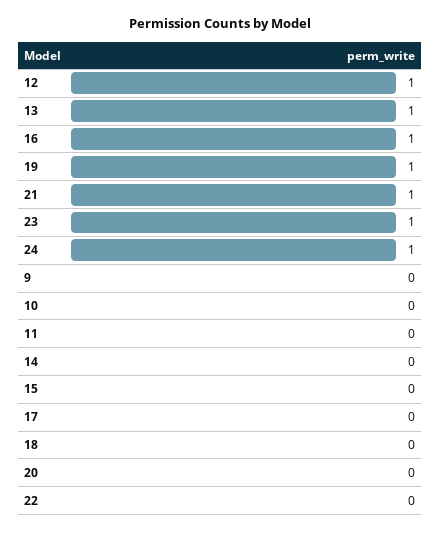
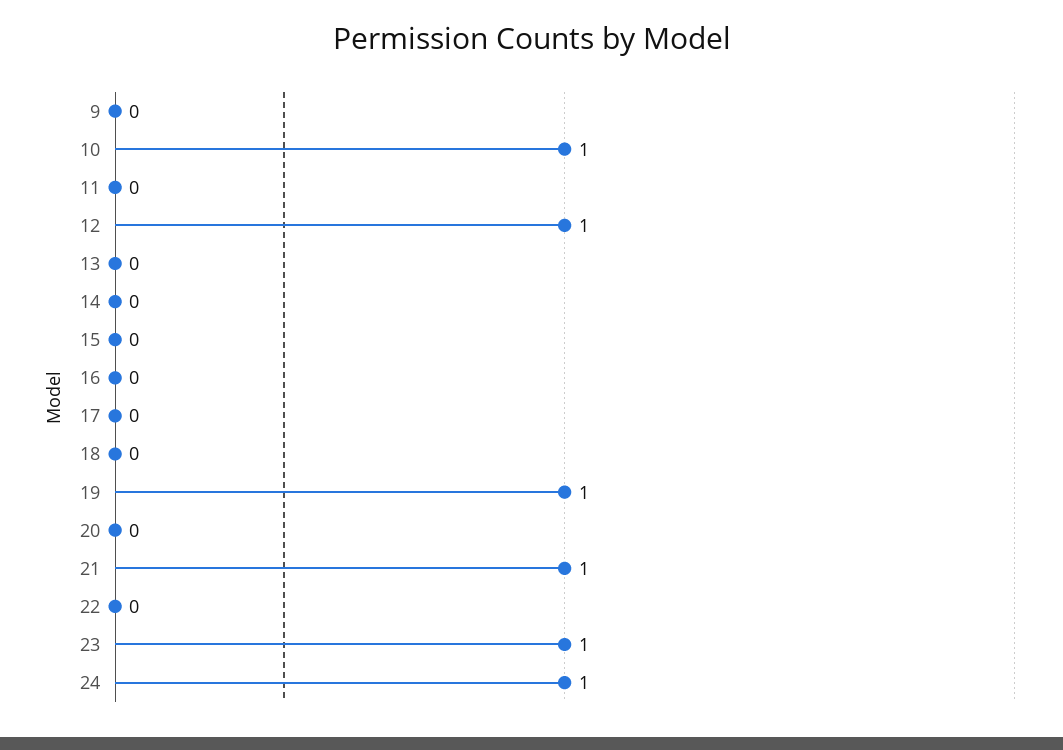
  {
    "12": 1,
-   "13": 1,
+   "13": 0,
-   "16": 1,
+   "16": 0,
    "19": 1,
    "21": 1,
    "23": 1,
    "24": 1,
    "9": 0,
-   "10": 0,
+   "10": 1,
    "11": 0,
    "14": 0,
    "15": 0,
    "17": 0,
    "18": 0,
    "20": 0,
    "22": 0
  }

